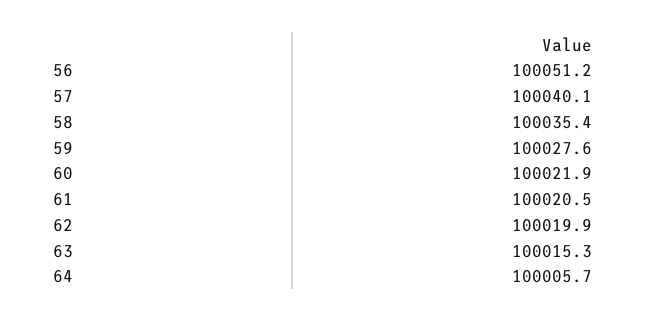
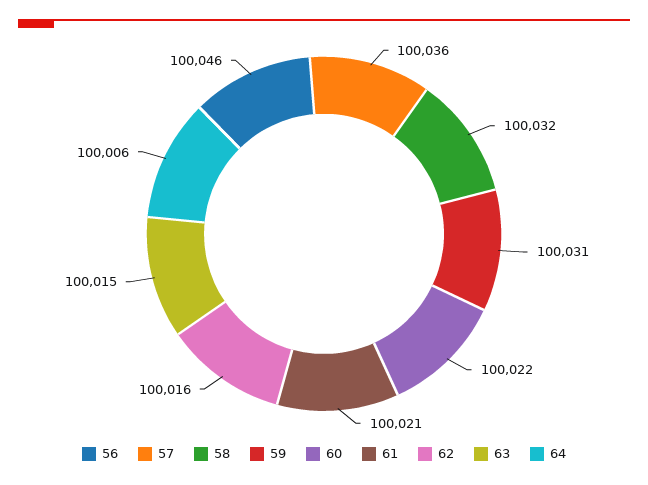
  {
-   "56": 100051.2,
+   "56": 100046,
-   "57": 100040.1,
+   "57": 100036,
-   "58": 100035.4,
+   "58": 100032,
-   "59": 100027.6,
+   "59": 100031,
    "60": 100021.9,
    "61": 100020.5,
-   "62": 100019.9,
+   "62": 100016,
    "63": 100015.3,
    "64": 100005.7
  }

